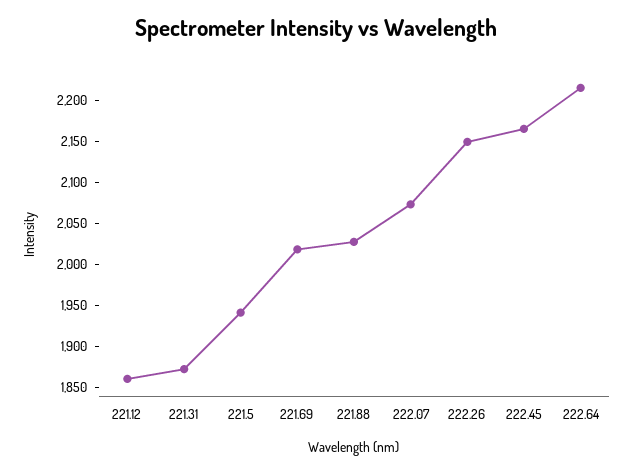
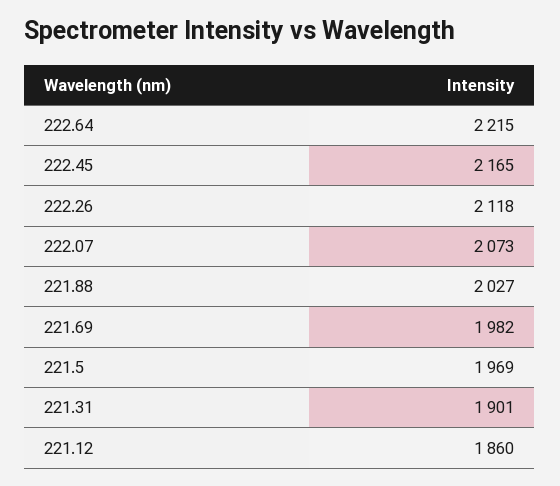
  {
    "221.12": 1860,
-   "221.31": 1870,
+   "221.31": 1901,
-   "221.5": 1940,
+   "221.5": 1969,
-   "221.69": 2020,
+   "221.69": 1982,
    "221.88": 2027,
    "222.07": 2073,
-   "222.26": 2150,
+   "222.26": 2118,
    "222.45": 2165,
    "222.64": 2215
  }

